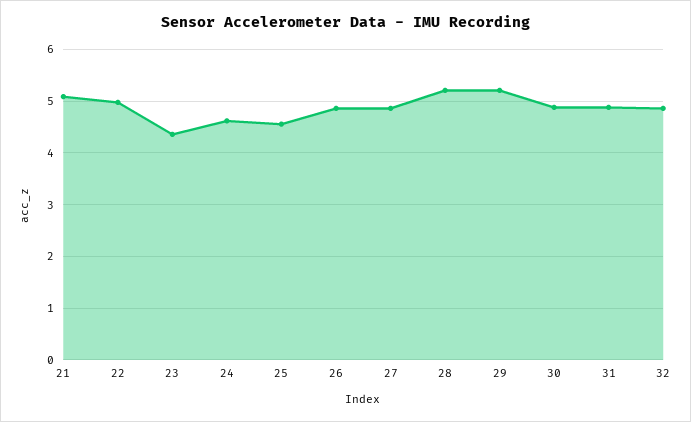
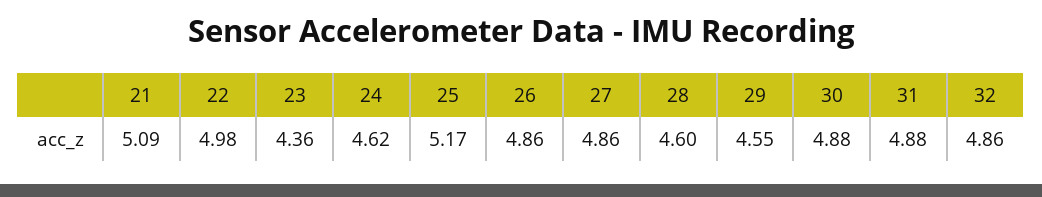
  {
    "21": 5.09,
    "22": 4.98,
    "23": 4.36,
    "24": 4.62,
-   "25": 4.6,
+   "25": 5.17,
    "26": 4.86,
    "27": 4.86,
-   "28": 5.2,
+   "28": 4.6,
-   "29": 5.2,
+   "29": 4.55,
    "30": 4.88,
    "31": 4.88,
    "32": 4.86
  }

